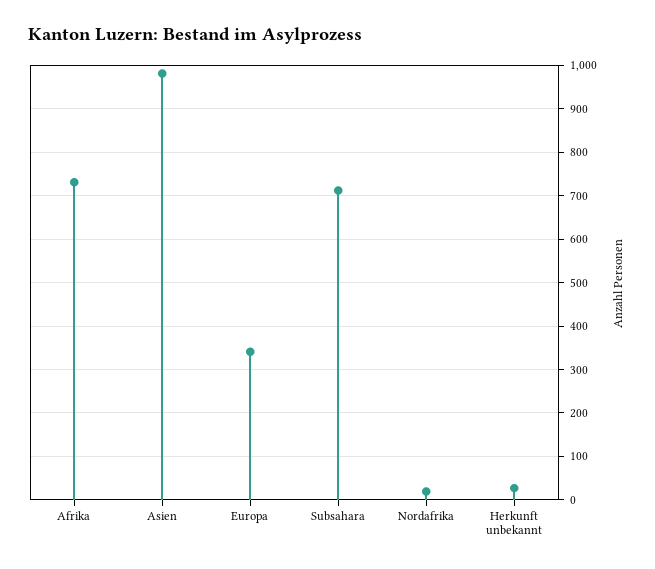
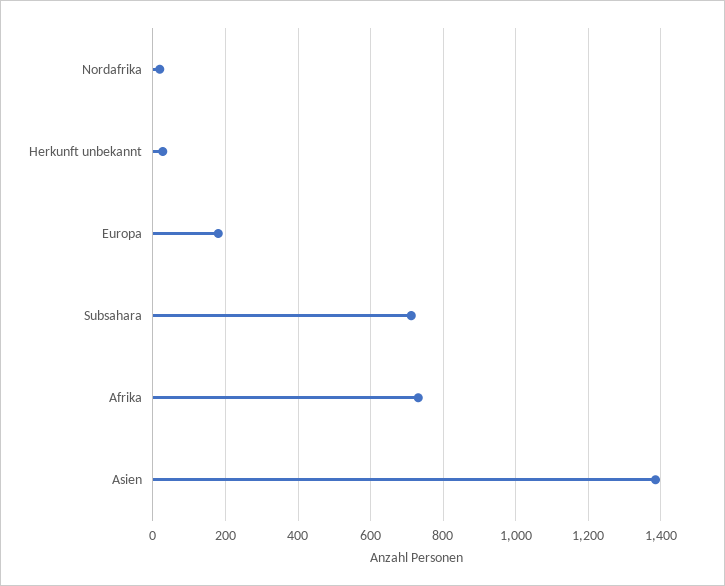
  {
    "Afrika": 740,
-   "Asien": 980,
+   "Asien": 1380,
-   "Europa": 340,
+   "Europa": 180,
    "Subsahara": 720,
    "Nordafrika": 20,
    "Herkunft unbekannt": 20
  }

